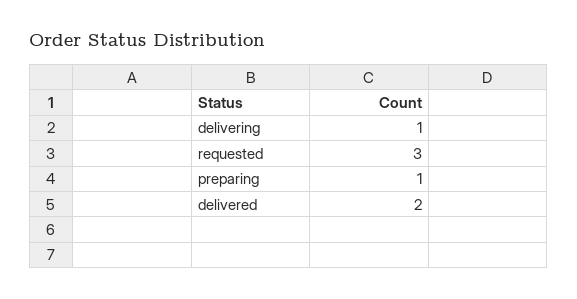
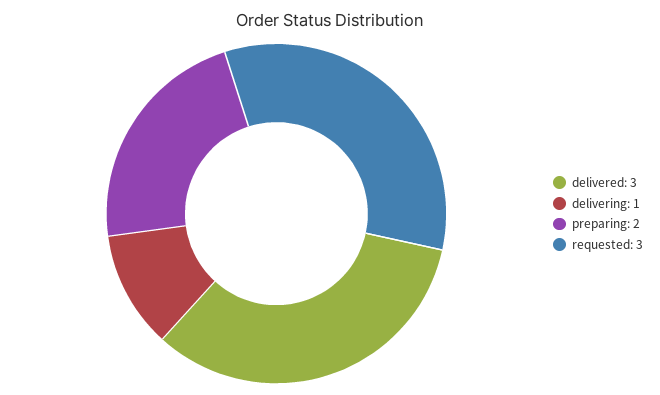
  {
    "delivering": 1,
    "requested": 3,
-   "preparing": 1,
+   "preparing": 2,
-   "delivered": 2
+   "delivered": 3
  }

